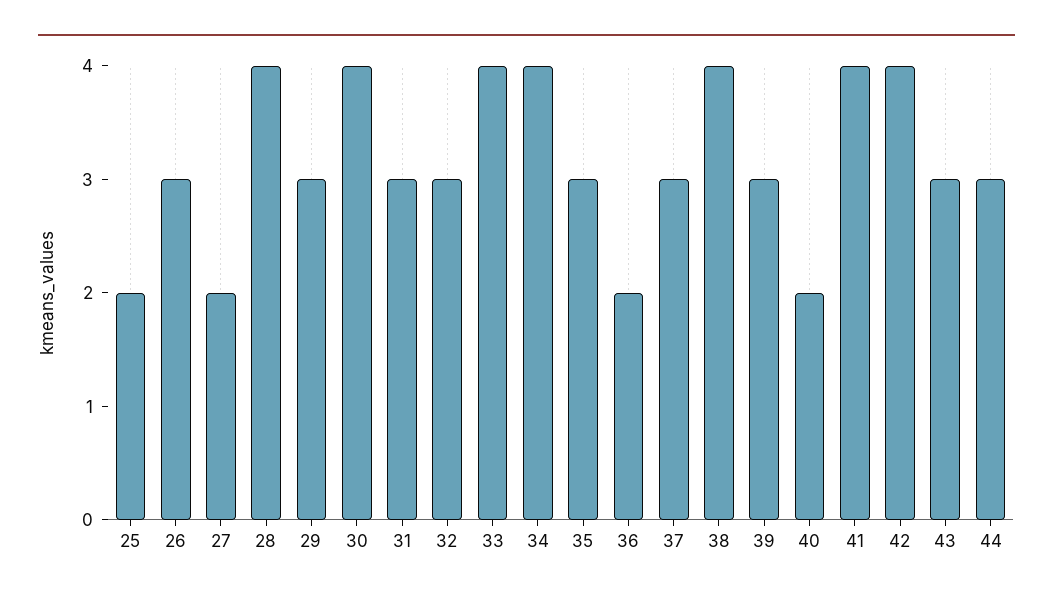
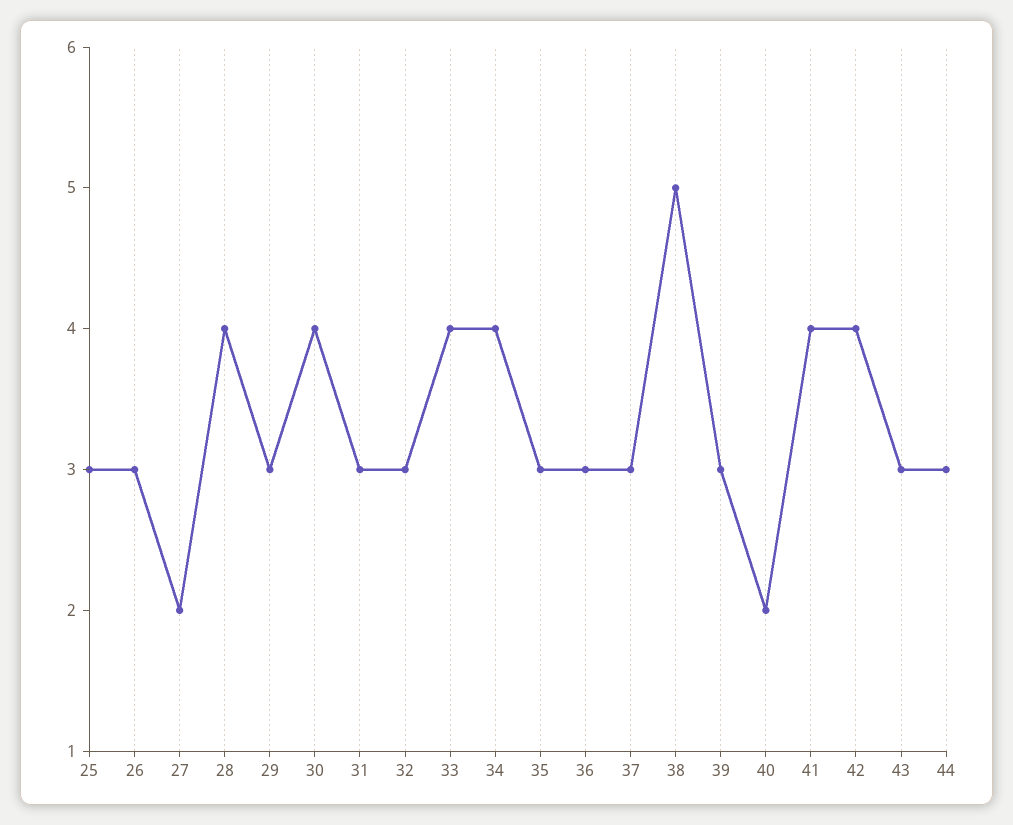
  {
-   "25": 2,
+   "25": 3,
    "26": 3,
    "27": 2,
    "28": 4,
    "29": 3,
    "30": 4,
    "31": 3,
    "32": 3,
    "33": 4,
    "34": 4,
    "35": 3,
-   "36": 2,
+   "36": 3,
    "37": 3,
-   "38": 4,
+   "38": 5,
    "39": 3,
    "40": 2,
    "41": 4,
    "42": 4,
    "43": 3,
    "44": 3
  }

